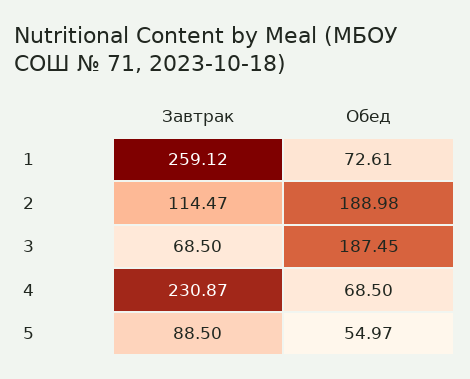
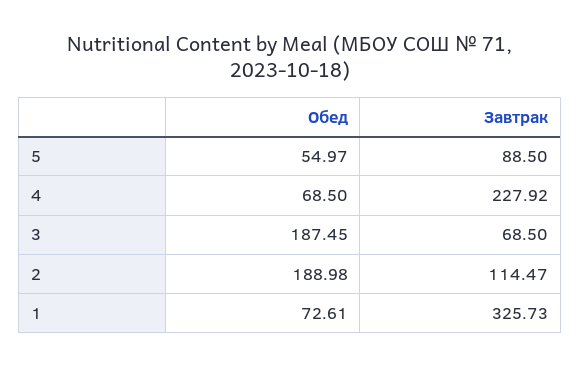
  {
    "Завтрак": {
-     "1": 259.12,
+     "1": 325.73,
      "2": 114.47,
      "3": 68.5,
-     "4": 230.87,
+     "4": 227.92,
      "5": 88.5
    },
    "Обед": {
      "1": 72.61,
      "2": 188.98,
      "3": 187.45,
      "4": 68.5,
      "5": 54.97
    }
  }

